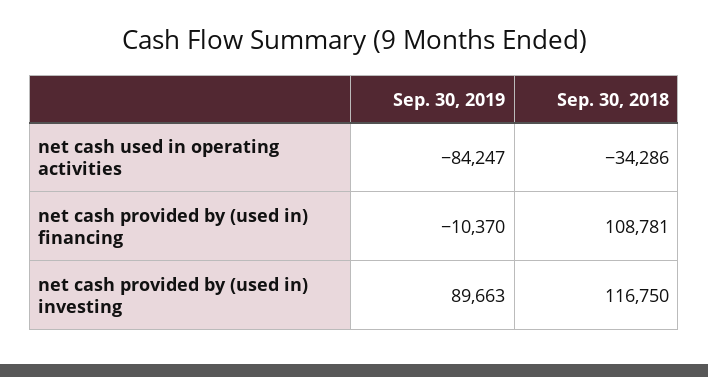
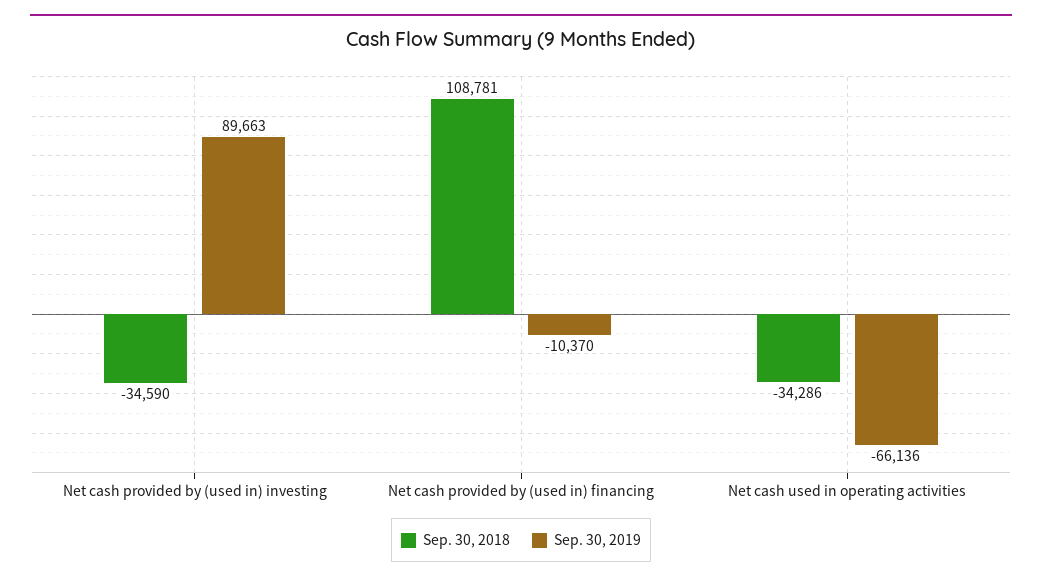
  {
    "Sep. 30, 2019": {
-     "net cash used in operating activities": -84247,
+     "net cash used in operating activities": -66136,
      "net cash provided by (used in) financing": -10370,
      "net cash provided by (used in) investing": 89663
    },
    "Sep. 30, 2018": {
      "net cash used in operating activities": -34286,
      "net cash provided by (used in) financing": 108781,
-     "net cash provided by (used in) investing": 116750
+     "net cash provided by (used in) investing": -34590
    }
  }

